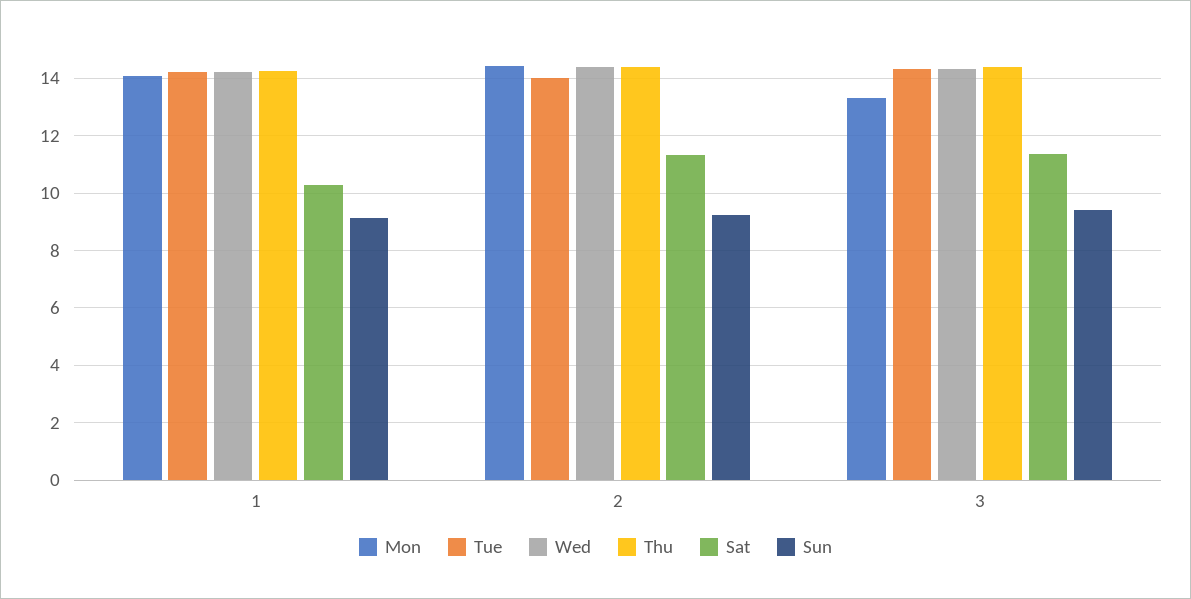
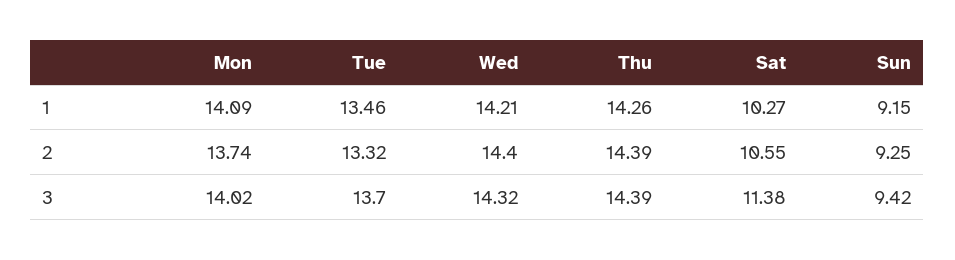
  {
    "Mon": {
      "1": 14.09,
-     "2": 14.5,
+     "2": 13.74,
-     "3": 13.25
+     "3": 14.02
    },
    "Tue": {
-     "1": 14.25,
+     "1": 13.46,
-     "2": 14,
+     "2": 13.32,
-     "3": 14.25
+     "3": 13.7
    },
    "Wed": {
      "1": 14.21,
      "2": 14.4,
      "3": 14.32
    },
    "Thu": {
      "1": 14.26,
      "2": 14.39,
      "3": 14.39
    },
    "Sat": {
      "1": 10.27,
-     "2": 11.25,
+     "2": 10.55,
      "3": 11.38
    },
    "Sun": {
      "1": 9.15,
      "2": 9.25,
      "3": 9.42
    }
  }

